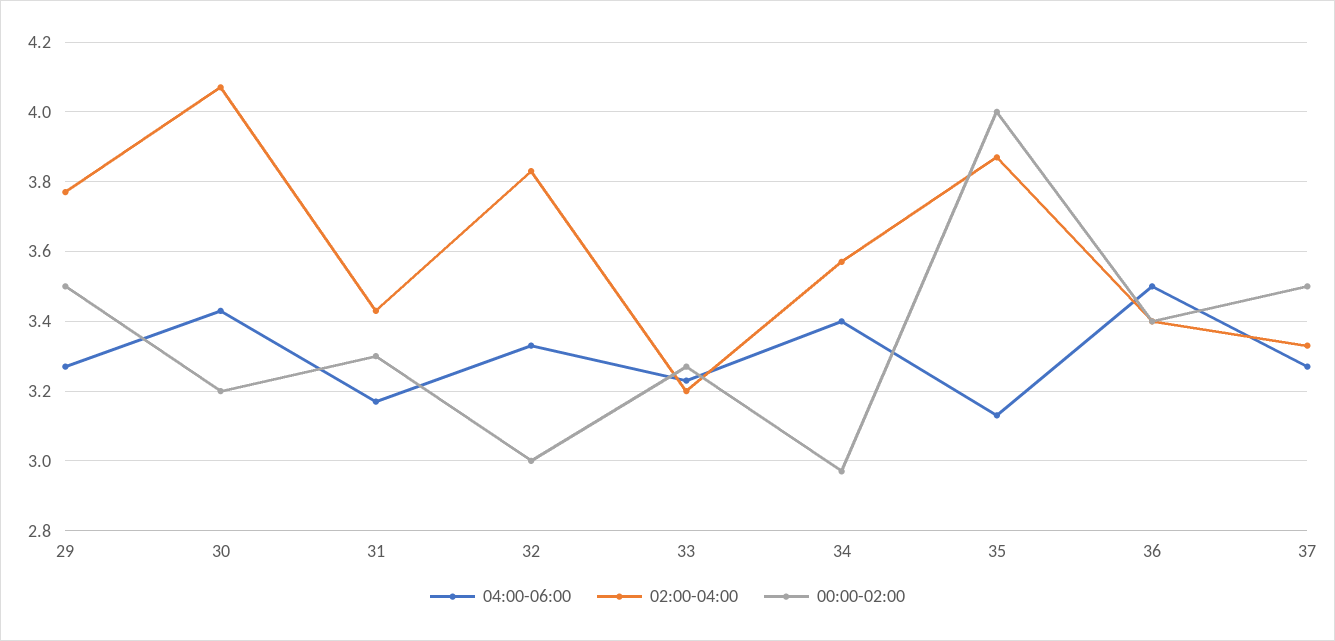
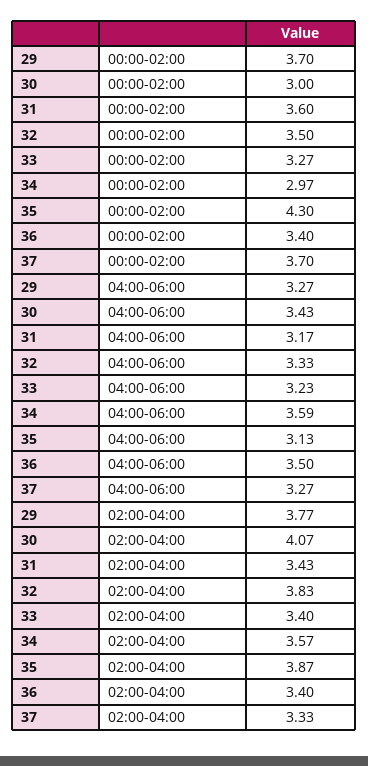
  {
    "04:00-06:00": {
      "29": 3.27,
      "30": 3.43,
      "31": 3.17,
      "32": 3.33,
      "33": 3.23,
-     "34": 3.4,
+     "34": 3.59,
      "35": 3.13,
      "36": 3.5,
      "37": 3.27
    },
    "02:00-04:00": {
      "29": 3.77,
      "30": 4.07,
      "31": 3.43,
      "32": 3.83,
-     "33": 3.2,
+     "33": 3.4,
      "34": 3.57,
      "35": 3.87,
      "36": 3.4,
      "37": 3.33
    },
    "00:00-02:00": {
-     "29": 3.5,
+     "29": 3.7,
-     "30": 3.2,
+     "30": 3,
-     "31": 3.3,
+     "31": 3.6,
-     "32": 3,
+     "32": 3.5,
      "33": 3.27,
      "34": 2.97,
-     "35": 4,
+     "35": 4.3,
      "36": 3.4,
-     "37": 3.5
+     "37": 3.7
    }
  }

